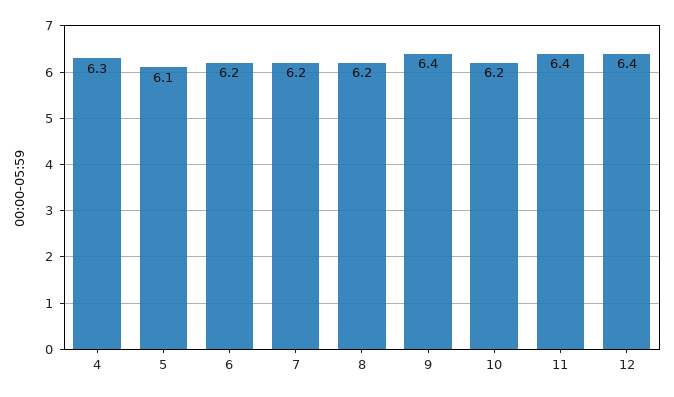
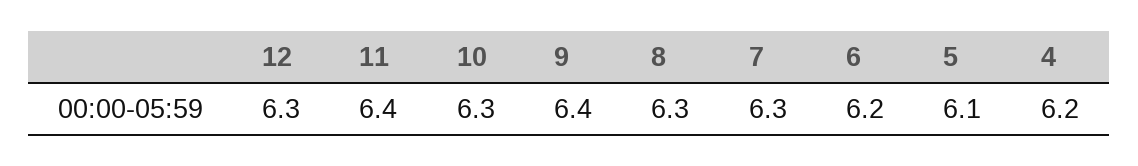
  {
-   "4": 6.3,
+   "4": 6.2,
    "5": 6.1,
    "6": 6.2,
-   "7": 6.2,
+   "7": 6.3,
-   "8": 6.2,
+   "8": 6.3,
    "9": 6.4,
-   "10": 6.2,
+   "10": 6.3,
    "11": 6.4,
-   "12": 6.4
+   "12": 6.3
  }

